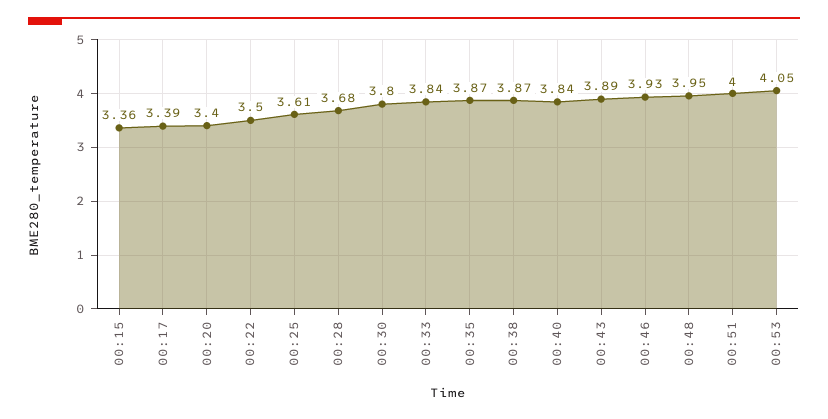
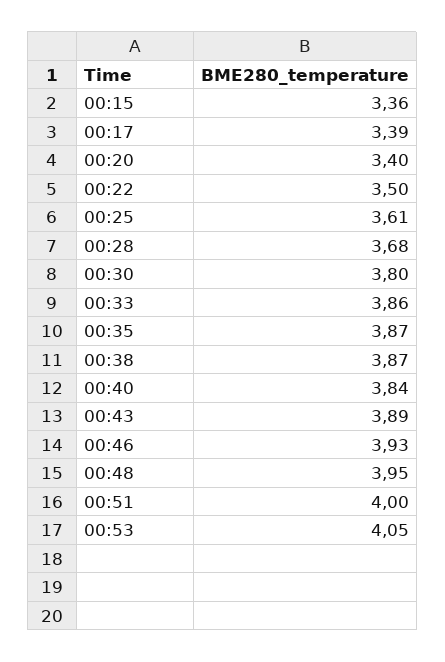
  {
    "00:15": 3.36,
    "00:17": 3.39,
    "00:20": 3.4,
    "00:22": 3.5,
    "00:25": 3.61,
    "00:28": 3.68,
    "00:30": 3.8,
-   "00:33": 3.84,
+   "00:33": 3.86,
    "00:35": 3.87,
    "00:38": 3.87,
    "00:40": 3.84,
    "00:43": 3.89,
    "00:46": 3.93,
    "00:48": 3.95,
    "00:51": 4,
    "00:53": 4.05
  }

